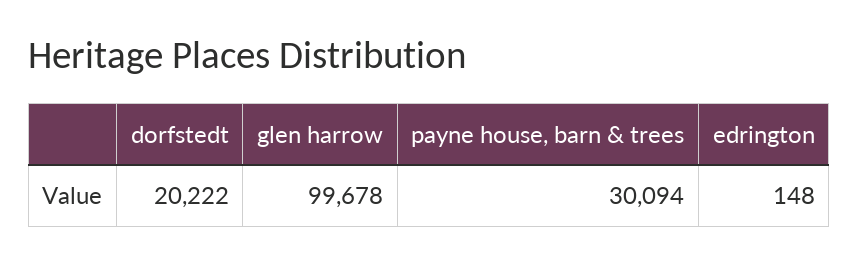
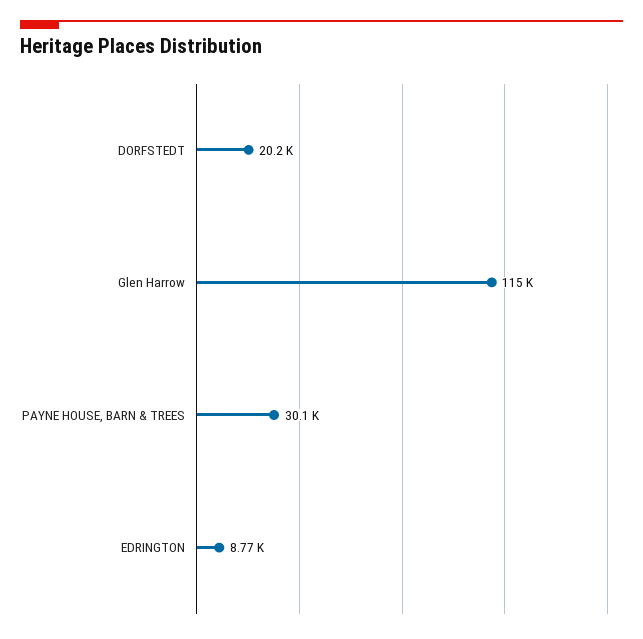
  {
    "dorfstedt": 20222,
-   "glen harrow": 99678,
+   "glen harrow": 115000,
    "payne house, barn & trees": 30094,
-   "edrington": 148
+   "edrington": 8770
  }

